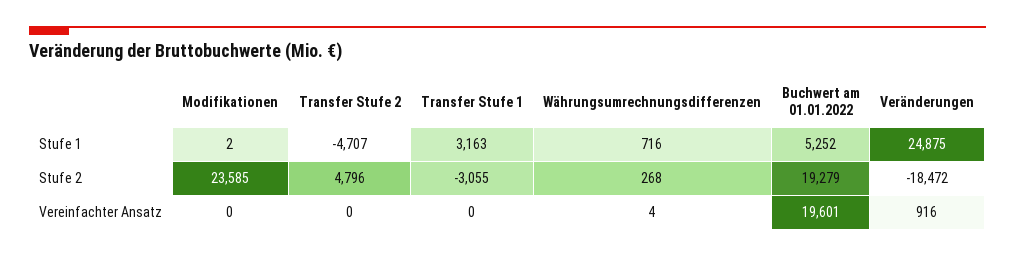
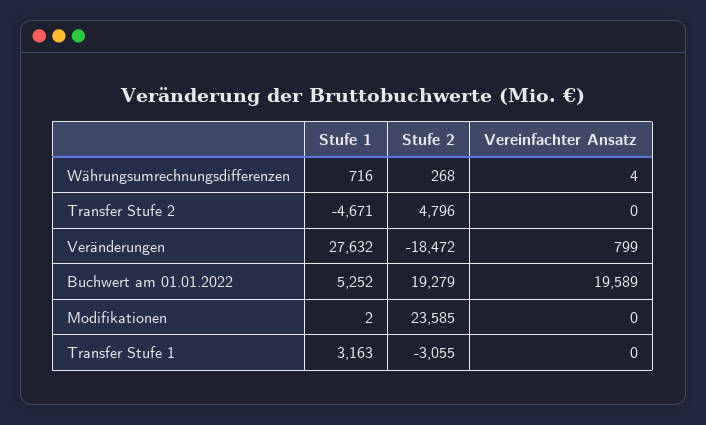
  {
    "Modifikationen": {
      "Stufe 1": 2,
      "Stufe 2": 23585,
      "Vereinfachter Ansatz": 0
    },
    "Transfer Stufe 2": {
-     "Stufe 1": -4707,
+     "Stufe 1": -4671,
      "Stufe 2": 4796,
      "Vereinfachter Ansatz": 0
    },
    "Transfer Stufe 1": {
      "Stufe 1": 3163,
      "Stufe 2": -3055,
      "Vereinfachter Ansatz": 0
    },
    "Währungsumrechnungsdifferenzen": {
      "Stufe 1": 716,
      "Stufe 2": 268,
      "Vereinfachter Ansatz": 4
    },
    "Buchwert am 01.01.2022": {
      "Stufe 1": 5252,
      "Stufe 2": 19279,
-     "Vereinfachter Ansatz": 19601
+     "Vereinfachter Ansatz": 19589
    },
    "Veränderungen": {
-     "Stufe 1": 24875,
+     "Stufe 1": 27632,
      "Stufe 2": -18472,
-     "Vereinfachter Ansatz": 916
+     "Vereinfachter Ansatz": 799
    }
  }

